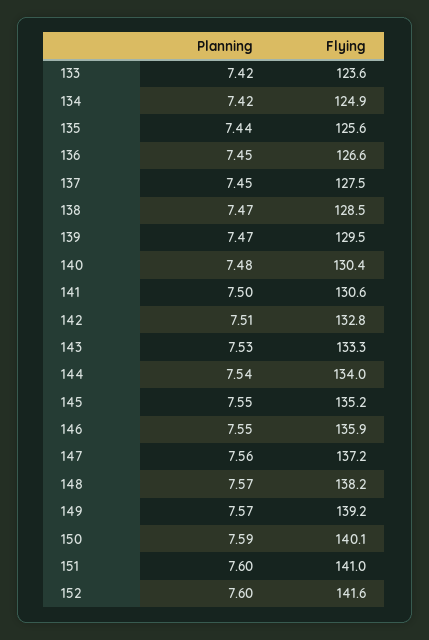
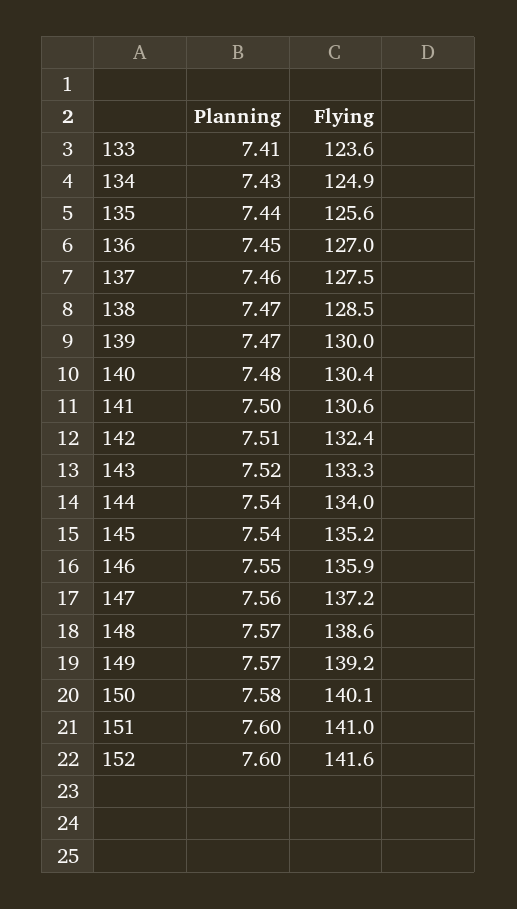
  {
    "Planning": {
-     "133": 7.42,
+     "133": 7.41,
-     "134": 7.42,
+     "134": 7.43,
      "135": 7.44,
      "136": 7.45,
-     "137": 7.45,
+     "137": 7.46,
      "138": 7.47,
      "139": 7.47,
      "140": 7.48,
      "141": 7.5,
      "142": 7.51,
-     "143": 7.53,
+     "143": 7.52,
      "144": 7.54,
-     "145": 7.55,
+     "145": 7.54,
      "146": 7.55,
      "147": 7.56,
      "148": 7.57,
      "149": 7.57,
-     "150": 7.59,
+     "150": 7.58,
      "151": 7.6,
      "152": 7.6
    },
    "Flying": {
      "133": 123.6,
      "134": 124.9,
      "135": 125.6,
-     "136": 126.6,
+     "136": 127,
      "137": 127.5,
      "138": 128.5,
-     "139": 129.5,
+     "139": 130,
      "140": 130.4,
      "141": 130.6,
-     "142": 132.8,
+     "142": 132.4,
      "143": 133.3,
      "144": 134,
      "145": 135.2,
      "146": 135.9,
      "147": 137.2,
-     "148": 138.2,
+     "148": 138.6,
      "149": 139.2,
      "150": 140.1,
      "151": 141,
      "152": 141.6
    }
  }

